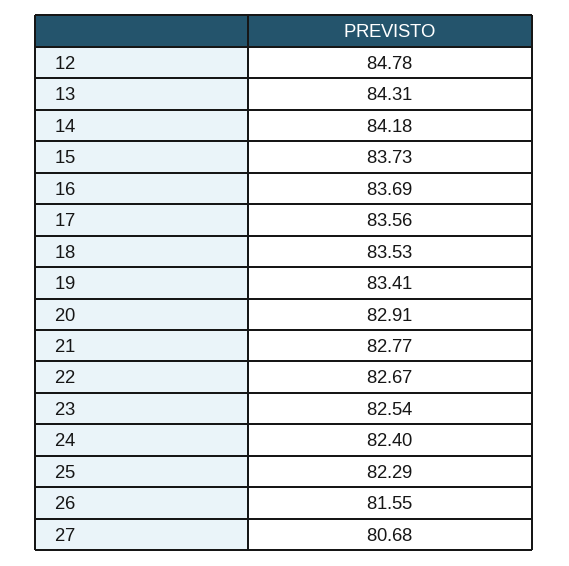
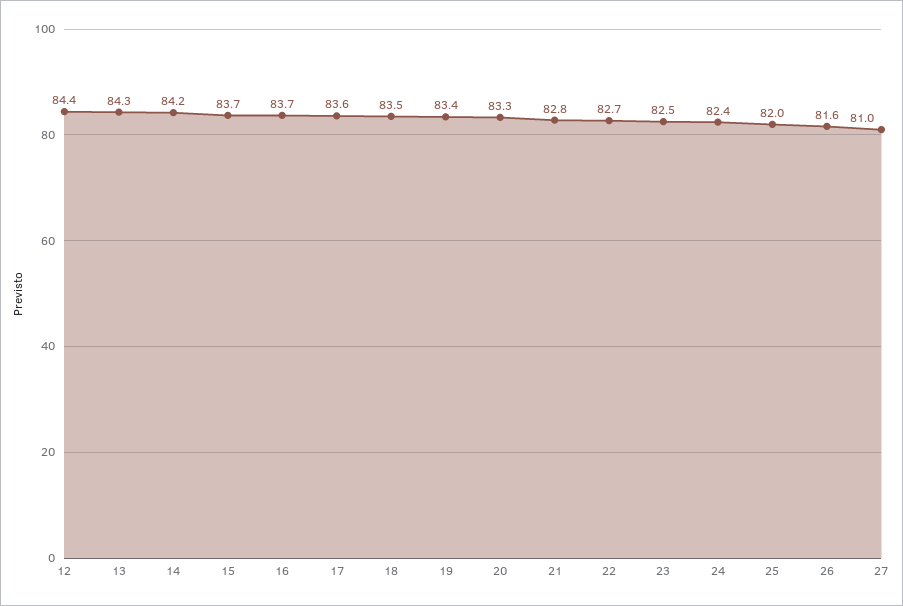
  {
-   "12": 84.78,
+   "12": 84.4,
    "13": 84.31,
    "14": 84.18,
    "15": 83.73,
    "16": 83.69,
    "17": 83.56,
    "18": 83.53,
    "19": 83.41,
-   "20": 82.91,
+   "20": 83.3,
    "21": 82.77,
    "22": 82.67,
    "23": 82.54,
    "24": 82.4,
-   "25": 82.29,
+   "25": 82,
    "26": 81.55,
-   "27": 80.68
+   "27": 81
  }

